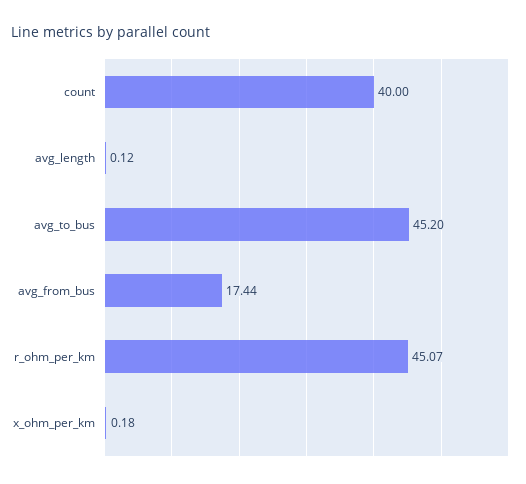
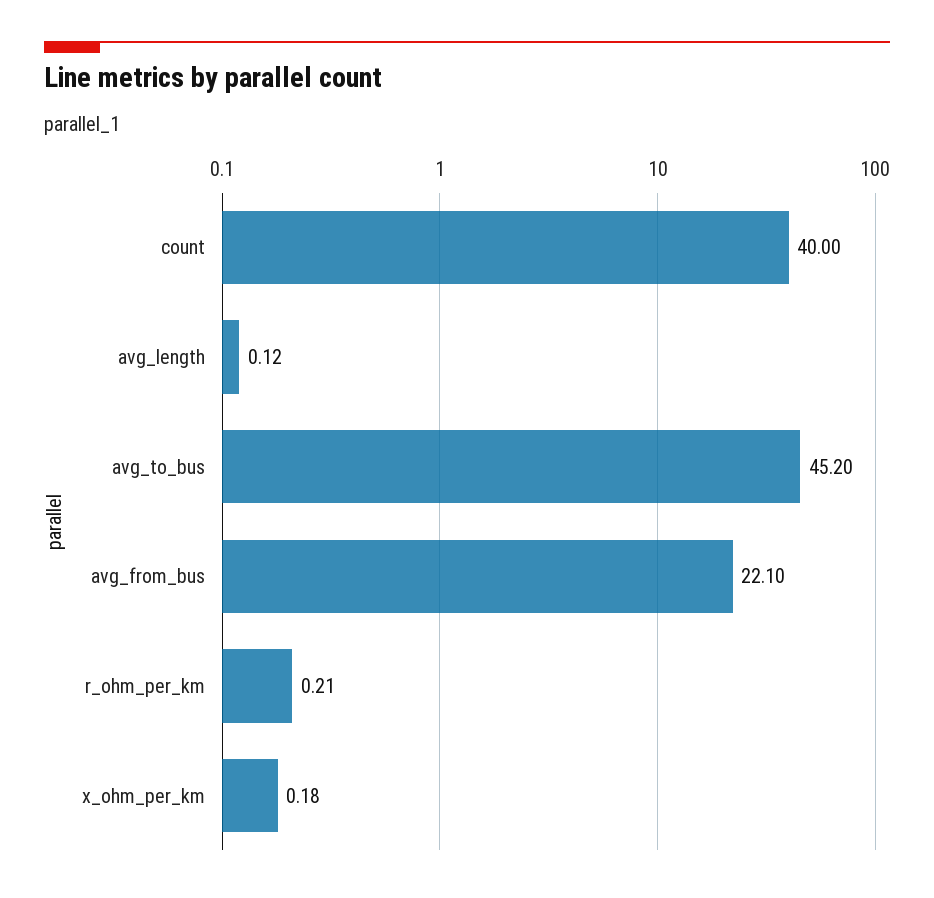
  {
    "count": 40,
    "avg_length": 0.12,
    "avg_to_bus": 45.2,
-   "avg_from_bus": 17.44,
+   "avg_from_bus": 22.1,
-   "r_ohm_per_km": 45.07,
+   "r_ohm_per_km": 0.21,
    "x_ohm_per_km": 0.18
  }

